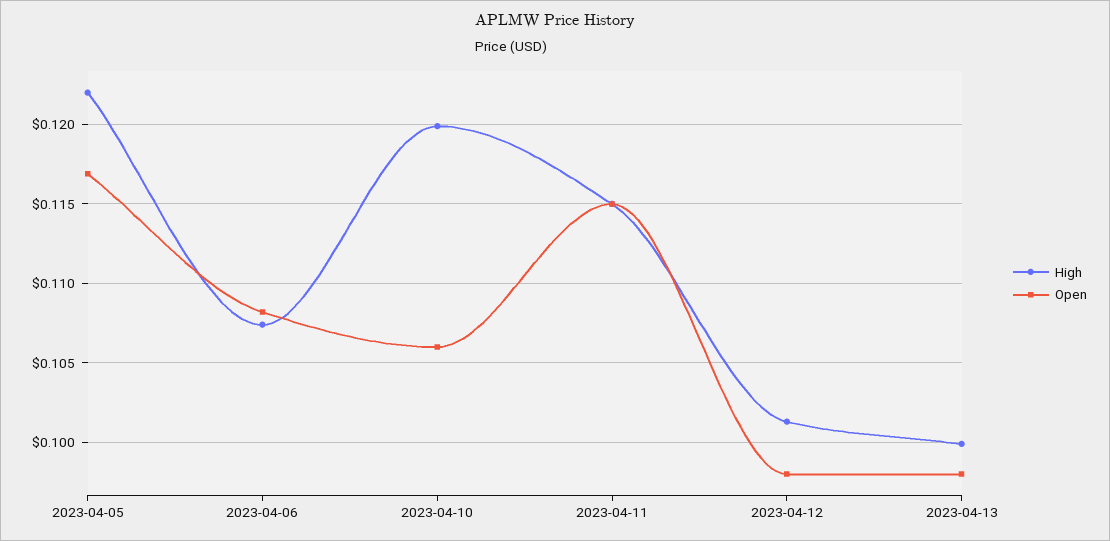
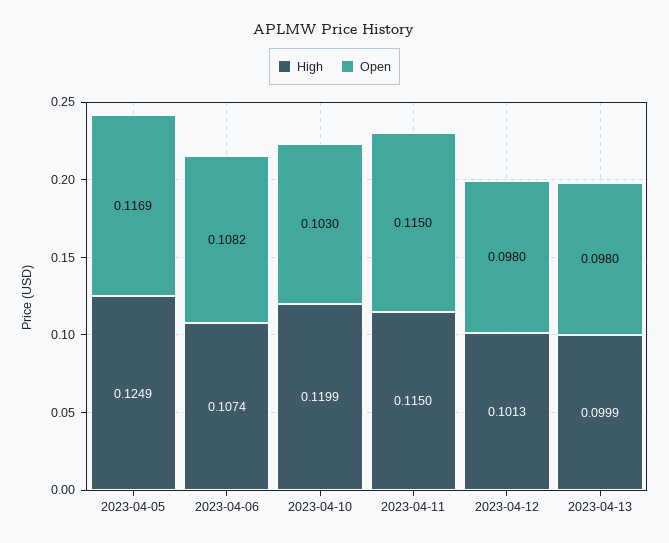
  {
    "High": {
-     "2023-04-05": 0.122,
+     "2023-04-05": 0.1249,
      "2023-04-06": 0.1074,
      "2023-04-10": 0.1199,
      "2023-04-11": 0.115,
      "2023-04-12": 0.1013,
      "2023-04-13": 0.0999
    },
    "Open": {
      "2023-04-05": 0.1169,
      "2023-04-06": 0.1082,
-     "2023-04-10": 0.106,
+     "2023-04-10": 0.103,
      "2023-04-11": 0.115,
      "2023-04-12": 0.098,
      "2023-04-13": 0.098
    }
  }

